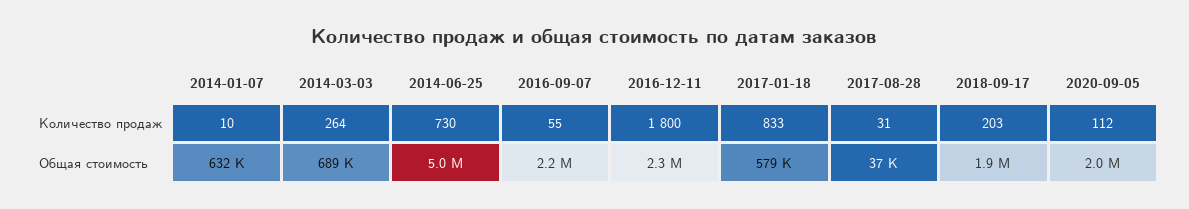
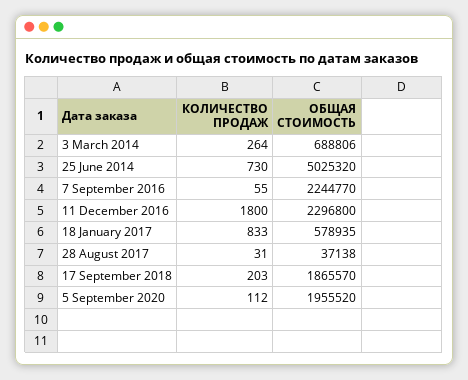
  {
-   "2014-01-07": {
-     "Количество продаж": 10,
-     "Общая стоимость": 632000
-   },
    "2014-03-03": {
      "Количество продаж": 264,
      "Общая стоимость": 688806
    },
    "2014-06-25": {
      "Количество продаж": 730,
      "Общая стоимость": 5025320
    },
    "2016-09-07": {
      "Количество продаж": 55,
      "Общая стоимость": 2244770
    },
    "2016-12-11": {
      "Количество продаж": 1800,
      "Общая стоимость": 2296800
    },
    "2017-01-18": {
      "Количество продаж": 833,
      "Общая стоимость": 578935
    },
    "2017-08-28": {
      "Количество продаж": 31,
      "Общая стоимость": 37138
    },
    "2018-09-17": {
      "Количество продаж": 203,
      "Общая стоимость": 1865570
    },
    "2020-09-05": {
      "Количество продаж": 112,
      "Общая стоимость": 1955520
    }
  }

